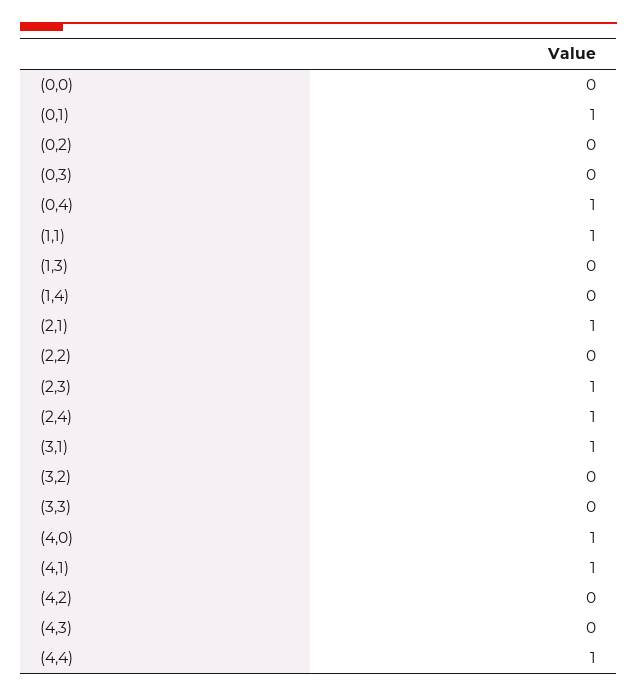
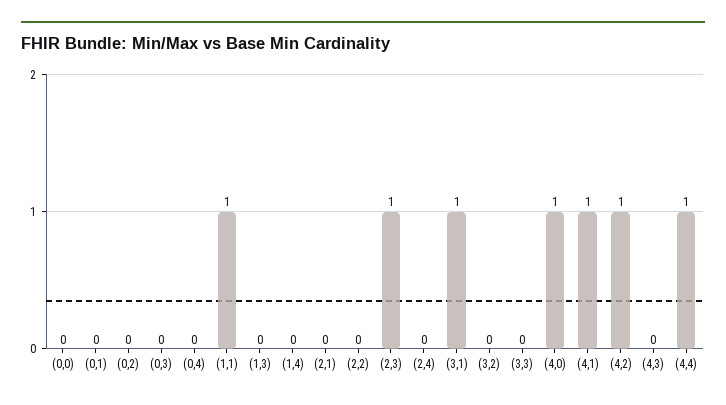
  {
    "(0,0)": 0,
-   "(0,1)": 1,
+   "(0,1)": 0,
    "(0,2)": 0,
    "(0,3)": 0,
-   "(0,4)": 1,
+   "(0,4)": 0,
    "(1,1)": 1,
    "(1,3)": 0,
    "(1,4)": 0,
-   "(2,1)": 1,
+   "(2,1)": 0,
    "(2,2)": 0,
    "(2,3)": 1,
-   "(2,4)": 1,
+   "(2,4)": 0,
    "(3,1)": 1,
    "(3,2)": 0,
    "(3,3)": 0,
    "(4,0)": 1,
    "(4,1)": 1,
-   "(4,2)": 0,
+   "(4,2)": 1,
    "(4,3)": 0,
    "(4,4)": 1
  }

